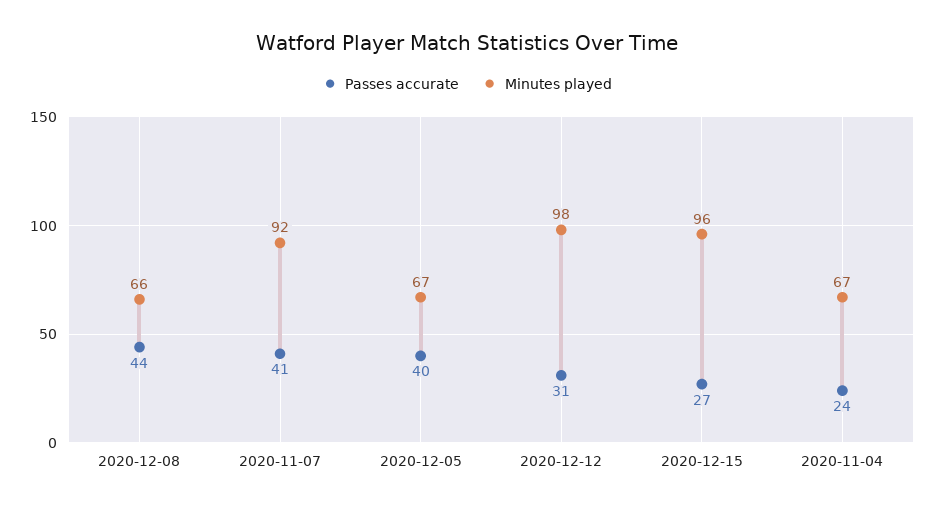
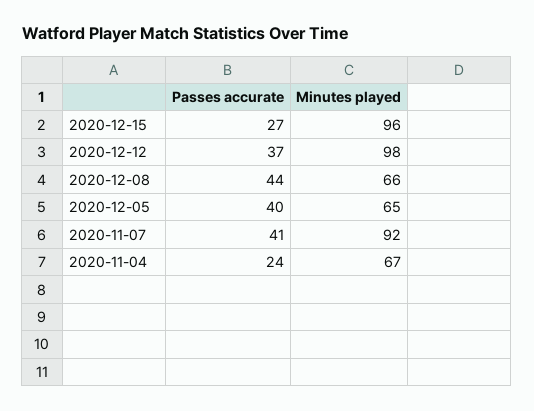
  {
    "Passes accurate": {
      "2020-12-08": 44,
      "2020-11-07": 41,
      "2020-12-05": 40,
-     "2020-12-12": 31,
+     "2020-12-12": 37,
      "2020-12-15": 27,
      "2020-11-04": 24
    },
    "Minutes played": {
      "2020-12-08": 66,
      "2020-11-07": 92,
-     "2020-12-05": 67,
+     "2020-12-05": 65,
      "2020-12-12": 98,
      "2020-12-15": 96,
      "2020-11-04": 67
    }
  }

